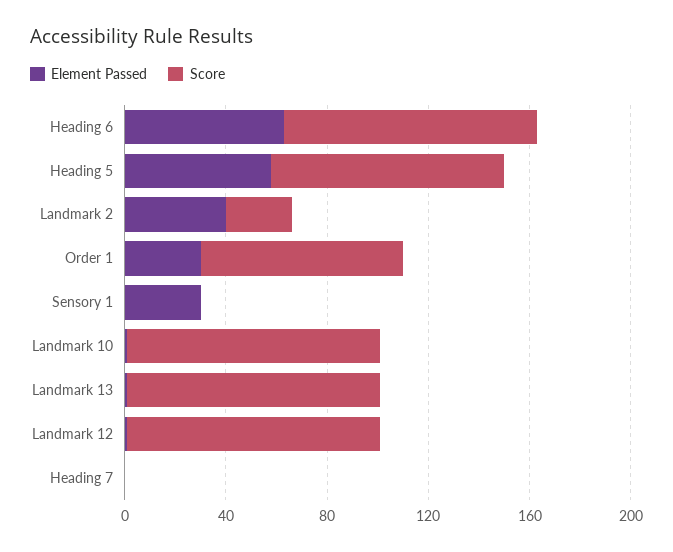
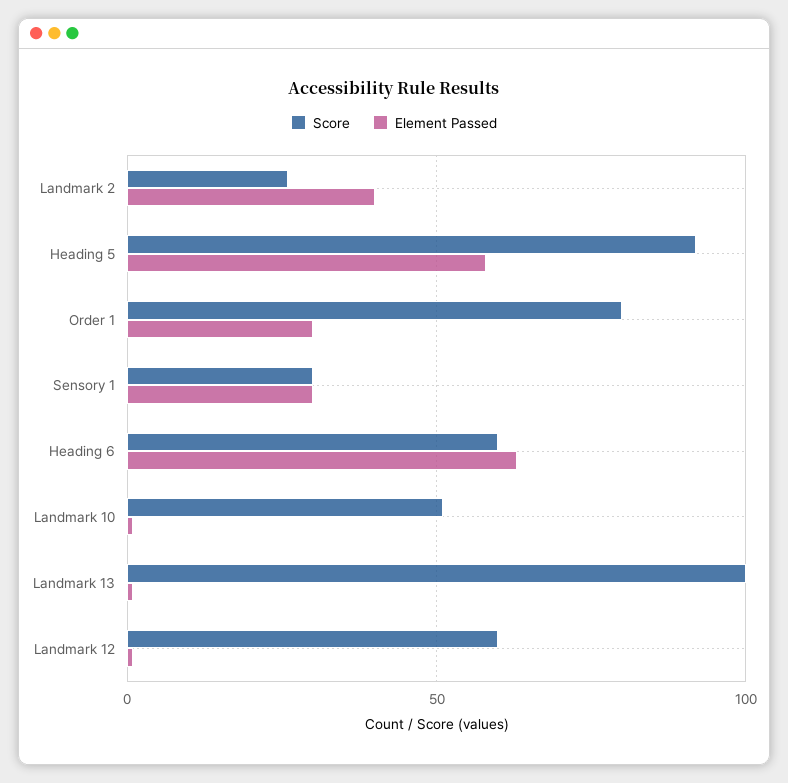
  {
    "Element Passed": {
      "Heading 6": 65,
      "Heading 5": 60,
      "Landmark 2": 40,
      "Order 1": 30,
      "Sensory 1": 30,
      "Landmark 10": 0,
      "Landmark 13": 0,
-     "Landmark 12": 0,
+     "Landmark 12": 0
-     "Heading 7": 0
    },
    "Score": {
-     "Heading 6": 100,
+     "Heading 6": 60,
      "Heading 5": 90,
      "Landmark 2": 25,
      "Order 1": 80,
-     "Sensory 1": 0,
+     "Sensory 1": 30,
-     "Landmark 10": 100,
+     "Landmark 10": 50,
      "Landmark 13": 100,
-     "Landmark 12": 100,
+     "Landmark 12": 60
-     "Heading 7": 0
    }
  }

